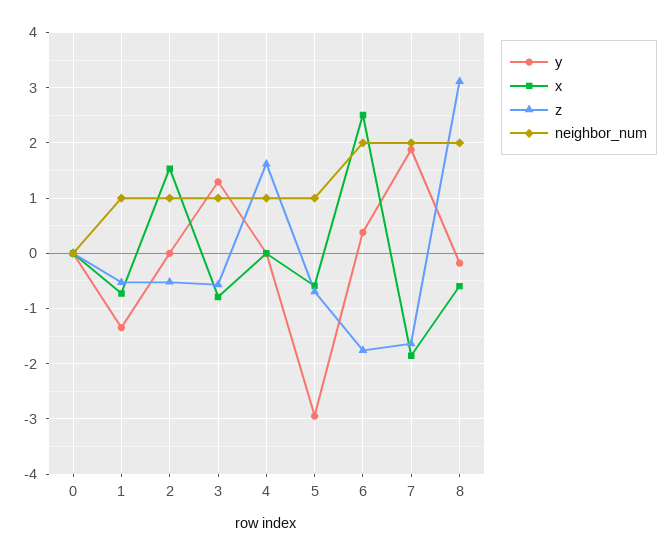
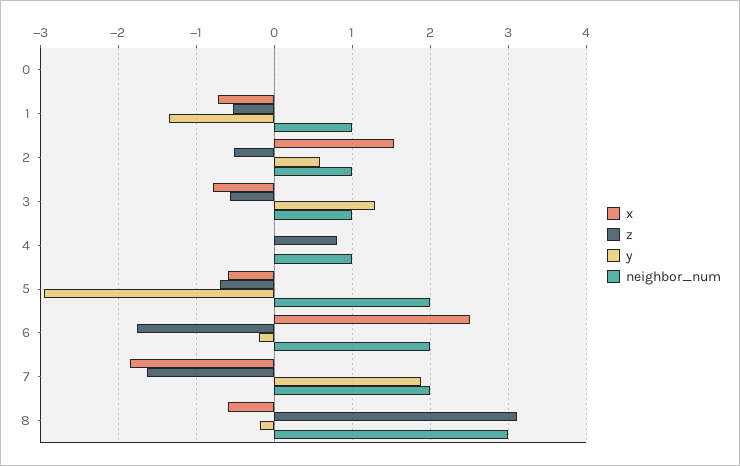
  {
    "y": {
      "0": 0,
      "1": -1.3,
-     "2": 0,
+     "2": 0.6,
      "3": 1.3,
      "4": 0,
      "5": -3,
-     "6": 0.4,
+     "6": -0.2,
      "7": 1.9,
      "8": -0.2
    },
    "x": {
      "0": 0,
      "1": -0.7,
      "2": 1.5,
      "3": -0.8,
      "4": 0,
      "5": -0.6,
      "6": 2.5,
      "7": -1.9,
      "8": -0.6
    },
    "z": {
      "0": 0,
      "1": -0.5,
      "2": -0.5,
      "3": -0.6,
-     "4": 1.6,
+     "4": 0.8,
      "5": -0.7,
      "6": -1.8,
      "7": -1.6,
      "8": 3.1
    },
    "neighbor_num": {
      "0": 0,
      "1": 1,
      "2": 1,
      "3": 1,
      "4": 1,
-     "5": 1,
+     "5": 2,
      "6": 2,
      "7": 2,
-     "8": 2
+     "8": 3
    }
  }

